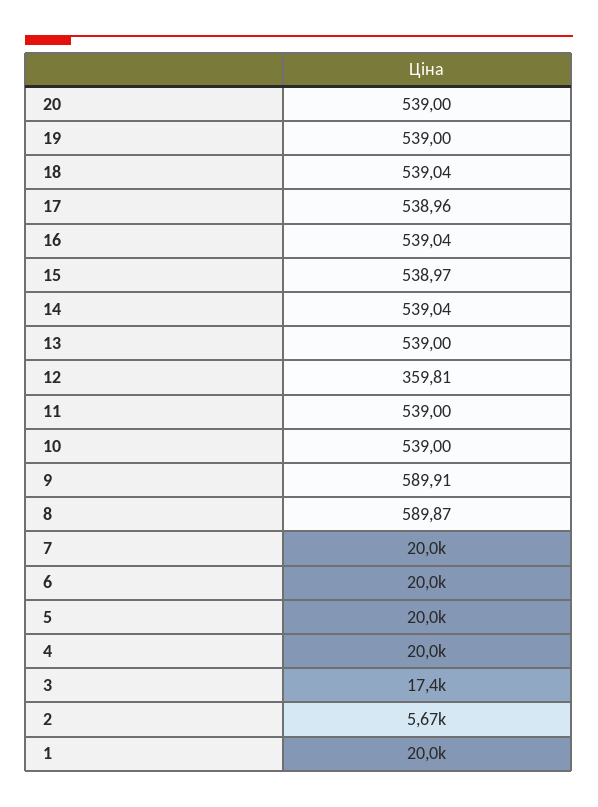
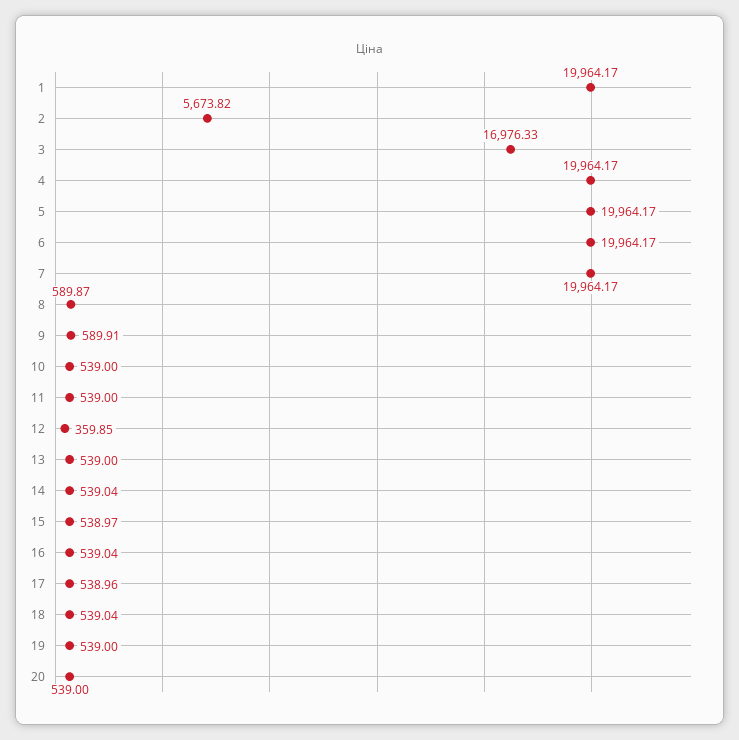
  {
    "20": 539,
    "19": 539,
    "18": 539.04,
    "17": 538.96,
    "16": 539.04,
    "15": 538.97,
    "14": 539.04,
    "13": 539,
-   "12": 359.81,
+   "12": 359.85,
    "11": 539,
    "10": 539,
    "9": 589.91,
    "8": 589.87,
    "7": 19964.17,
    "6": 19964.17,
    "5": 19964.17,
    "4": 19964.17,
-   "3": 17400,
+   "3": 16976.33,
    "2": 5673.82,
    "1": 19964.17
  }

